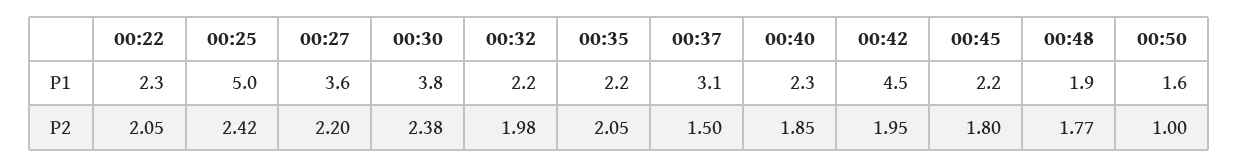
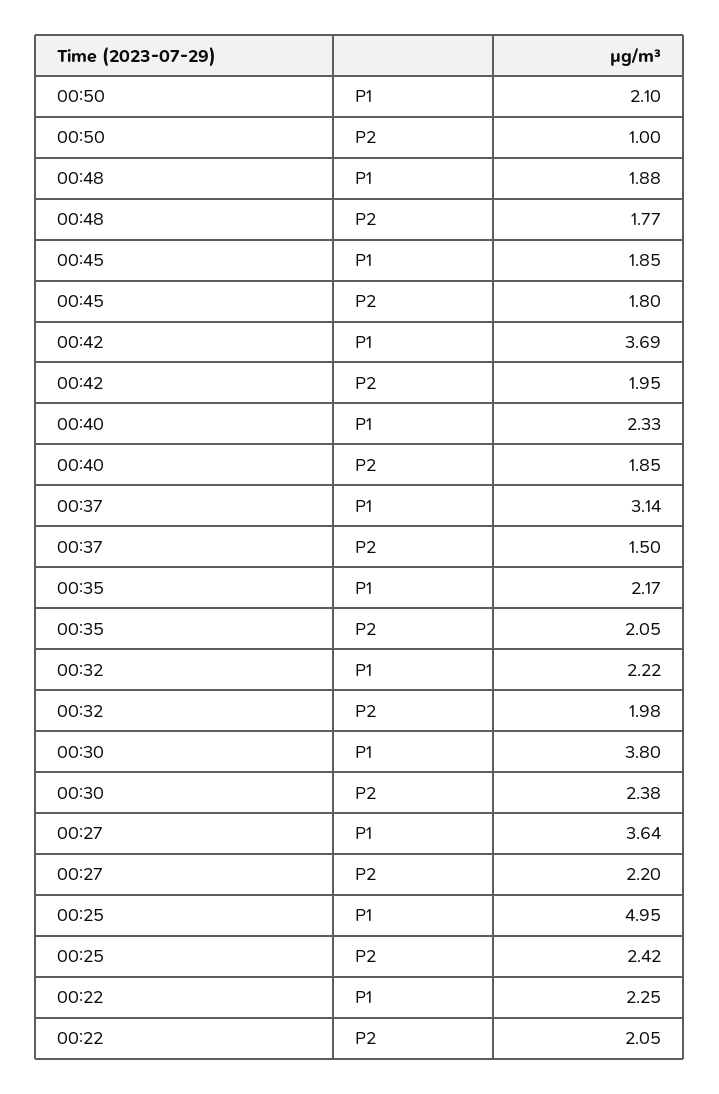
  {
    "00:22": {
      "P1": 2.25,
      "P2": 2.05
    },
    "00:25": {
      "P1": 4.95,
      "P2": 2.42
    },
    "00:27": {
      "P1": 3.64,
      "P2": 2.2
    },
    "00:30": {
      "P1": 3.8,
      "P2": 2.38
    },
    "00:32": {
      "P1": 2.22,
      "P2": 1.98
    },
    "00:35": {
      "P1": 2.17,
      "P2": 2.05
    },
    "00:37": {
      "P1": 3.14,
      "P2": 1.5
    },
    "00:40": {
      "P1": 2.33,
      "P2": 1.85
    },
    "00:42": {
-     "P1": 4.5,
+     "P1": 3.69,
      "P2": 1.95
    },
    "00:45": {
-     "P1": 2.2,
+     "P1": 1.85,
      "P2": 1.8
    },
    "00:48": {
      "P1": 1.88,
      "P2": 1.77
    },
    "00:50": {
-     "P1": 1.6,
+     "P1": 2.1,
      "P2": 1
    }
  }

